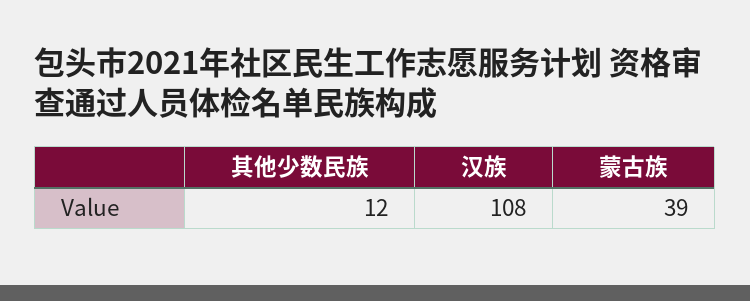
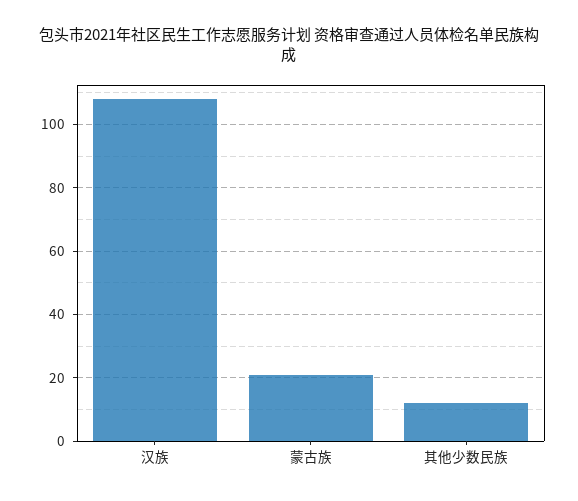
  {
    "其他少数民族": 12,
    "汉族": 108,
-   "蒙古族": 39
+   "蒙古族": 20
  }

